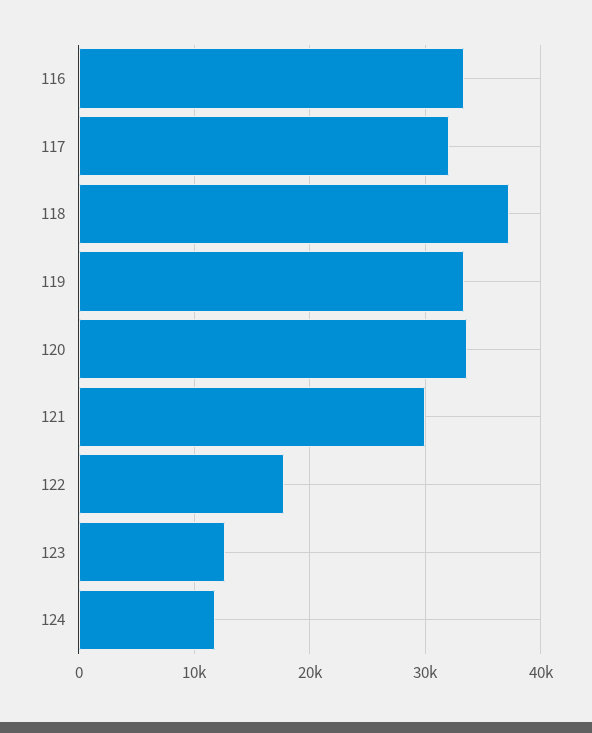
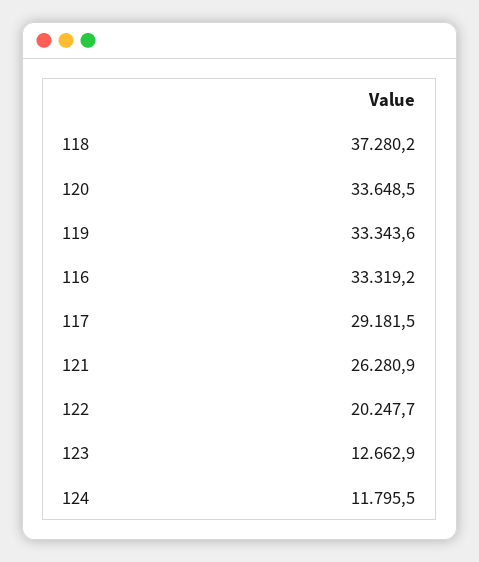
  {
    "116": 33319.2,
-   "117": 32000,
+   "117": 29181.5,
    "118": 37280.2,
    "119": 33343.6,
    "120": 33648.5,
-   "121": 30000,
+   "121": 26280.9,
-   "122": 18000,
+   "122": 20247.7,
    "123": 12662.9,
    "124": 11795.5
  }

